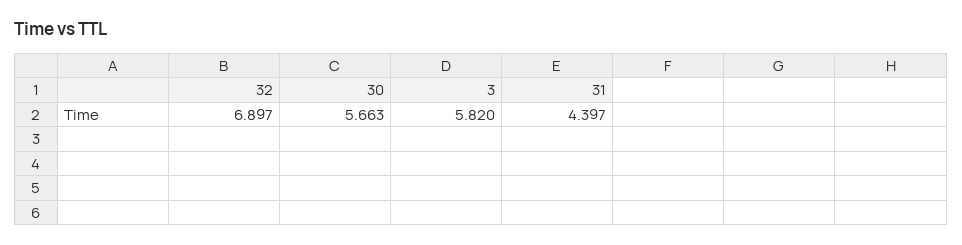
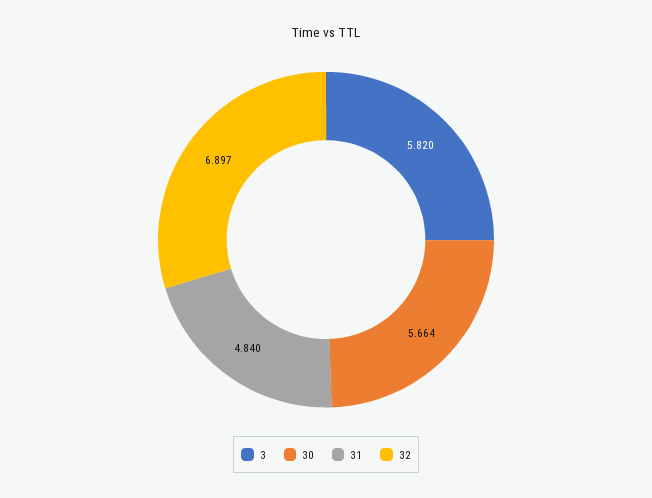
  {
    "32": 6.897,
-   "30": 5.663,
+   "30": 5.664,
    "3": 5.82,
-   "31": 4.397
+   "31": 4.84
  }

